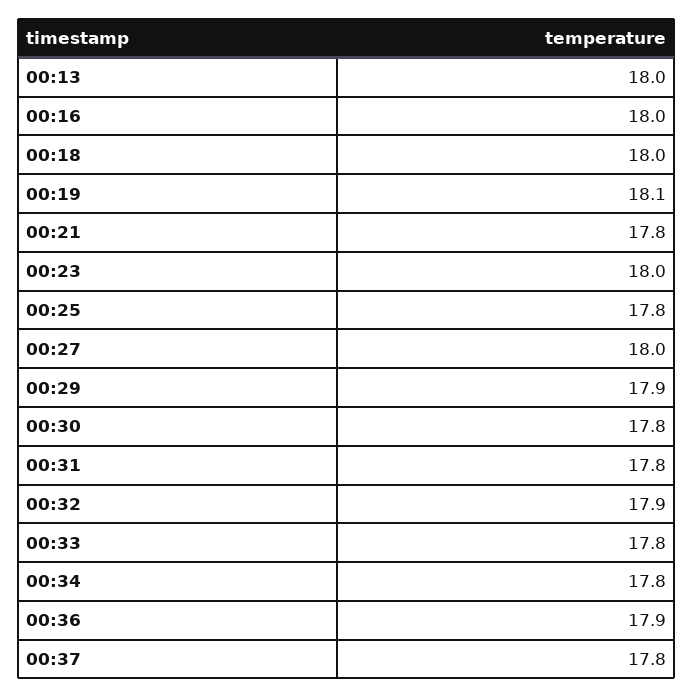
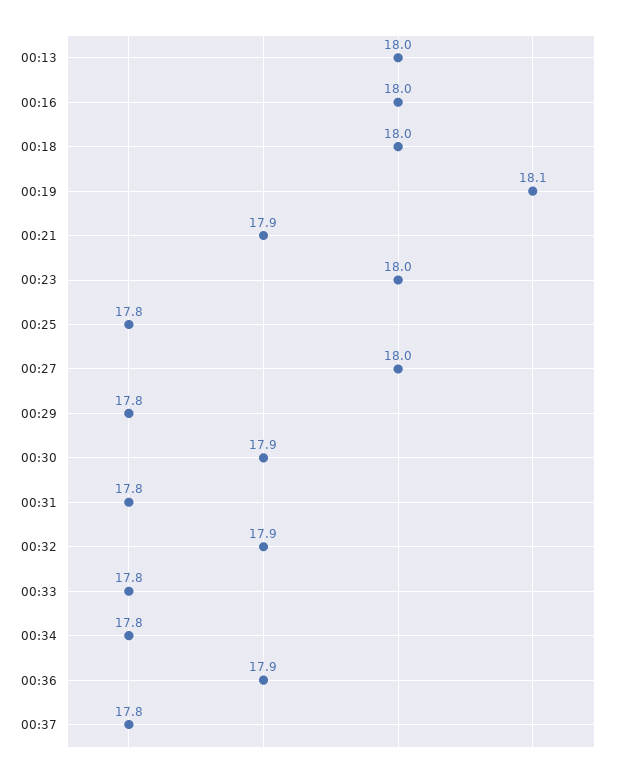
  {
    "00:13": 18,
    "00:16": 18,
    "00:18": 18,
    "00:19": 18.1,
-   "00:21": 17.8,
+   "00:21": 17.9,
    "00:23": 18,
    "00:25": 17.8,
    "00:27": 18,
-   "00:29": 17.9,
+   "00:29": 17.8,
-   "00:30": 17.8,
+   "00:30": 17.9,
    "00:31": 17.8,
    "00:32": 17.9,
    "00:33": 17.8,
    "00:34": 17.8,
    "00:36": 17.9,
    "00:37": 17.8
  }

